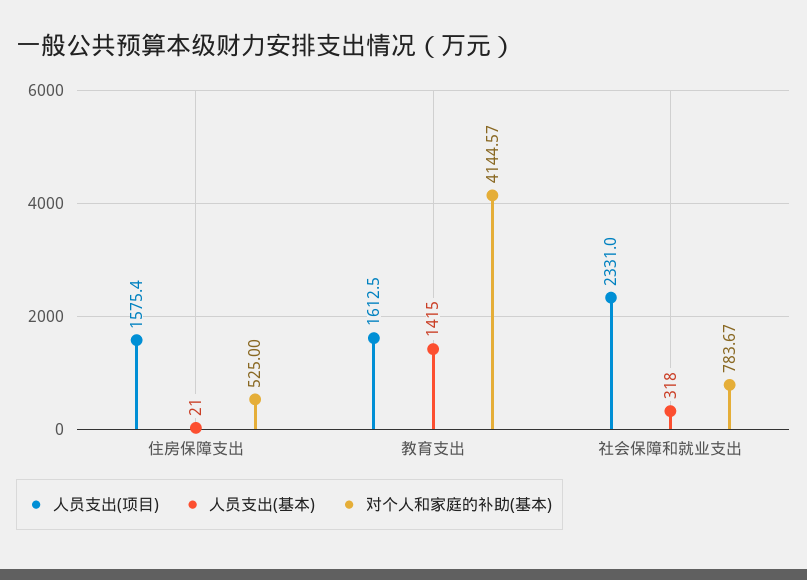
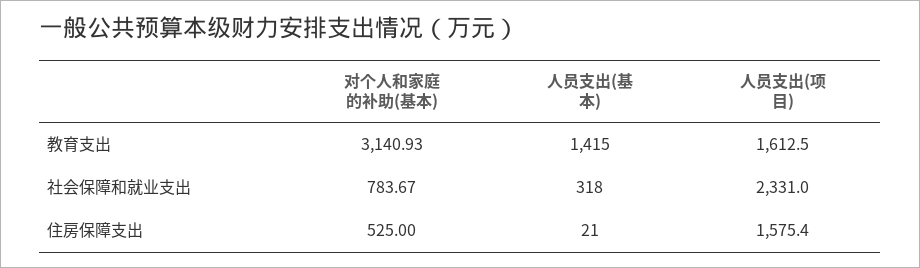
  {
    "人员支出(项目)": {
      "住房保障支出": 1575.4,
      "教育支出": 1612.5,
      "社会保障和就业支出": 2331
    },
    "人员支出(基本)": {
      "住房保障支出": 21,
      "教育支出": 1415,
      "社会保障和就业支出": 318
    },
    "对个人和家庭的补助(基本)": {
      "住房保障支出": 525,
-     "教育支出": 4144.57,
+     "教育支出": 3140.93,
      "社会保障和就业支出": 783.67
    }
  }

